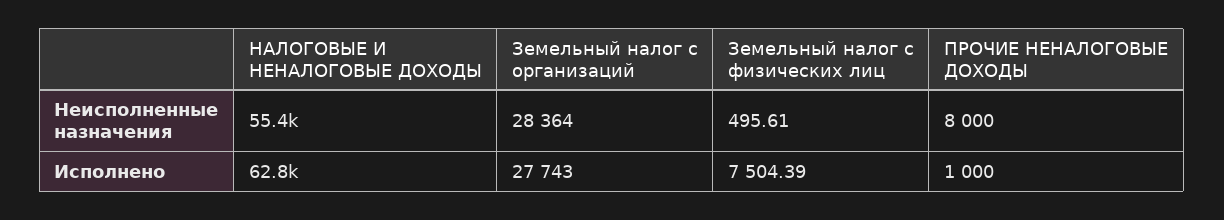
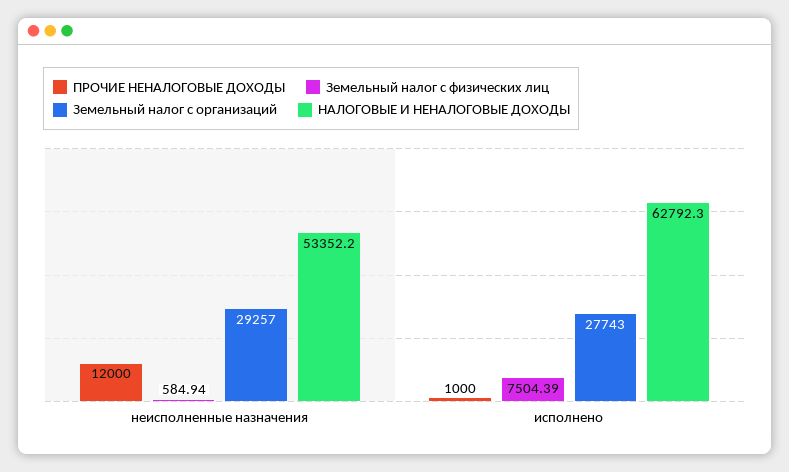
  {
    "НАЛОГОВЫЕ И НЕНАЛОГОВЫЕ ДОХОДЫ": {
-     "Неисполненные назначения": 55400,
+     "Неисполненные назначения": 53352.2,
      "Исполнено": 62792.3
    },
    "Земельный налог с организаций": {
-     "Неисполненные назначения": 28364,
+     "Неисполненные назначения": 29257,
      "Исполнено": 27743
    },
    "Земельный налог с физических лиц": {
-     "Неисполненные назначения": 495.61,
+     "Неисполненные назначения": 584.94,
      "Исполнено": 7504.39
    },
    "ПРОЧИЕ НЕНАЛОГОВЫЕ ДОХОДЫ": {
-     "Неисполненные назначения": 8000,
+     "Неисполненные назначения": 12000,
      "Исполнено": 1000
    }
  }

